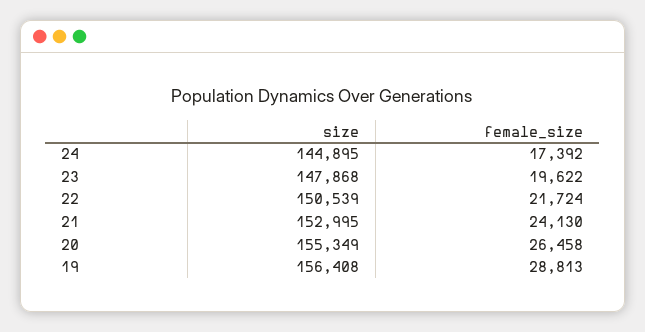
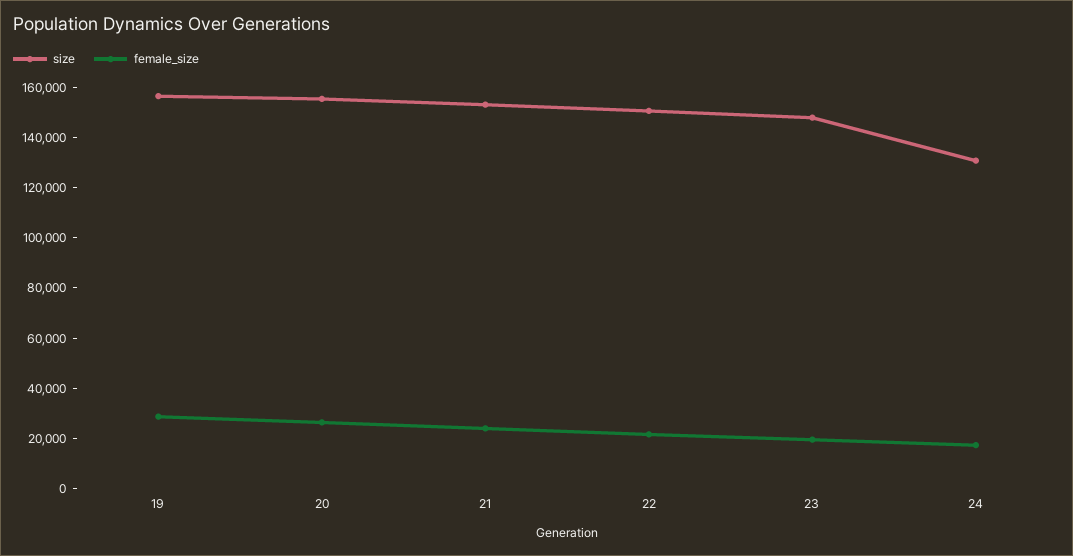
  {
    "size": {
-     "24": 144895,
+     "24": 130000,
      "23": 147868,
      "22": 150539,
      "21": 152995,
      "20": 155349,
      "19": 156408
    },
    "female_size": {
      "24": 17392,
      "23": 19622,
      "22": 21724,
      "21": 24130,
      "20": 26458,
      "19": 28813
    }
  }

